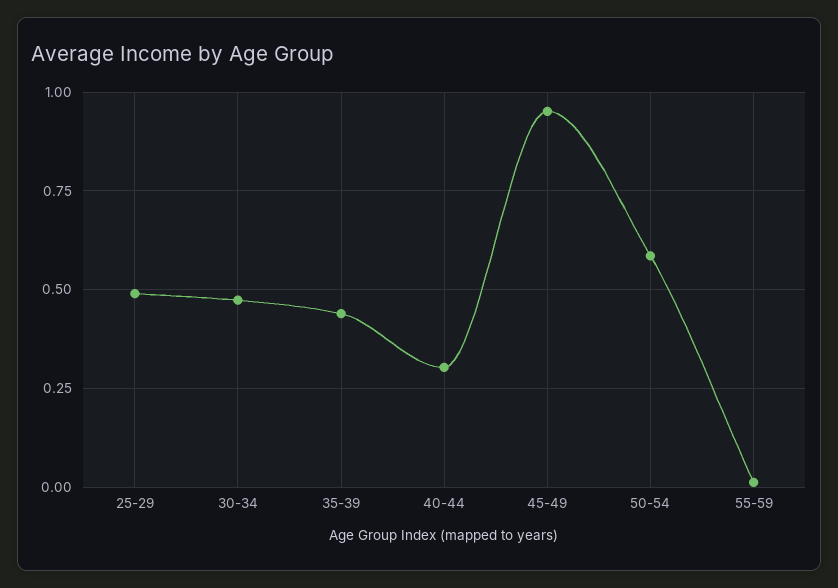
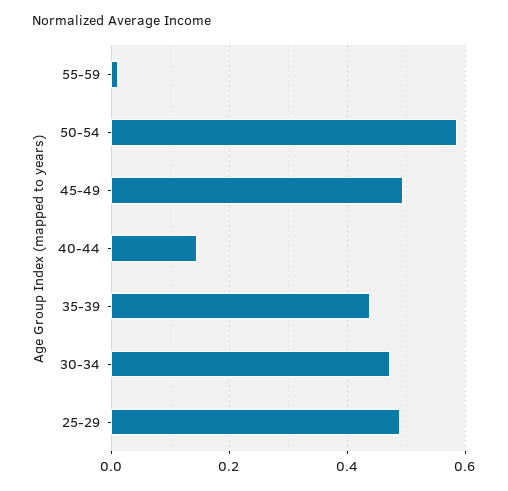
  {
    "25-29": 0.48,
    "30-34": 0.48,
    "35-39": 0.44,
-   "40-44": 0.3,
+   "40-44": 0.14,
-   "45-49": 0.95,
+   "45-49": 0.5,
    "50-54": 0.58,
    "55-59": 0.02
  }

